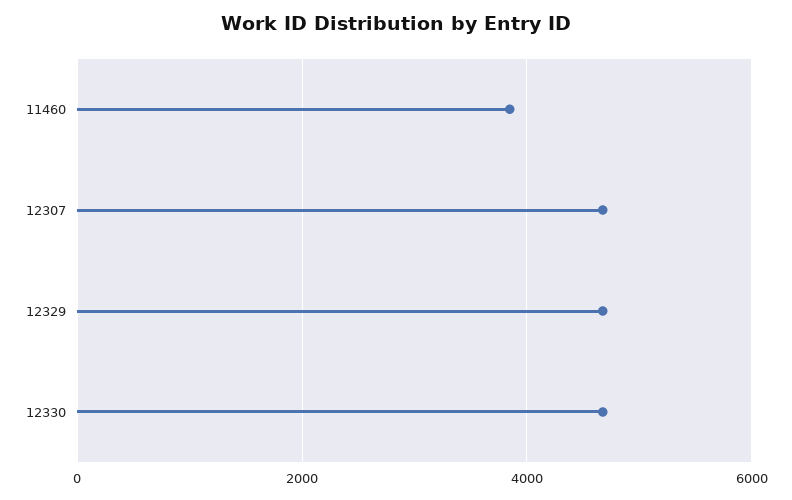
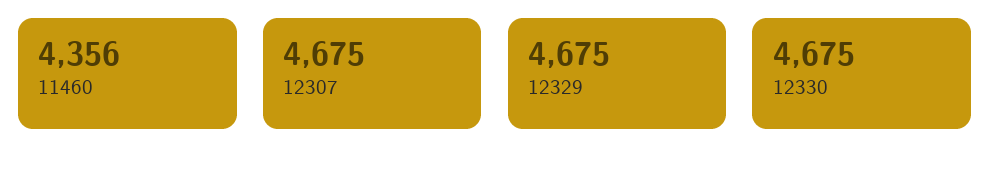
  {
-   "11460": 3800,
+   "11460": 4356,
    "12307": 4675,
    "12329": 4675,
    "12330": 4675
  }

